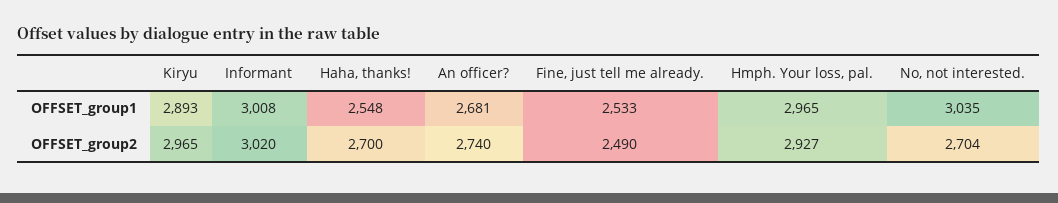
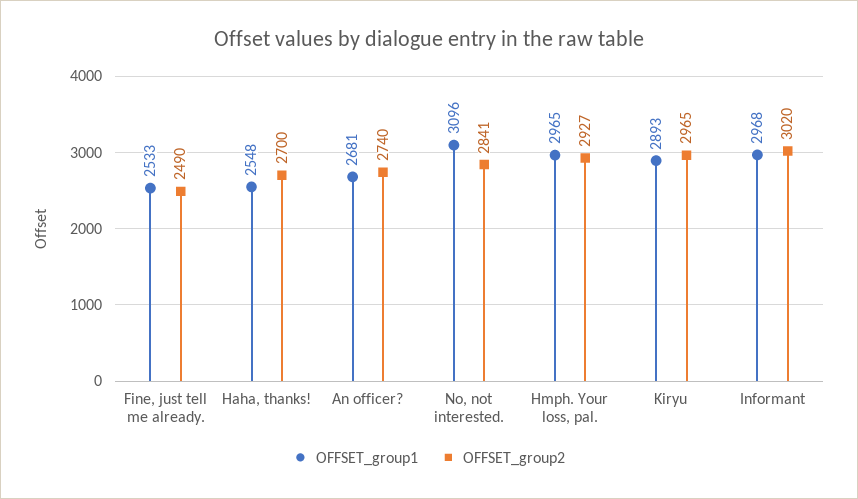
  {
    "OFFSET_group1": {
      "Kiryu": 2893,
-     "Informant": 3008,
+     "Informant": 2968,
      "Haha, thanks!": 2548,
      "An officer?": 2681,
      "Fine, just tell me already.": 2533,
      "Hmph. Your loss, pal.": 2965,
-     "No, not interested.": 3035
+     "No, not interested.": 3096
    },
    "OFFSET_group2": {
      "Kiryu": 2965,
      "Informant": 3020,
      "Haha, thanks!": 2700,
      "An officer?": 2740,
      "Fine, just tell me already.": 2490,
      "Hmph. Your loss, pal.": 2927,
-     "No, not interested.": 2704
+     "No, not interested.": 2841
    }
  }

